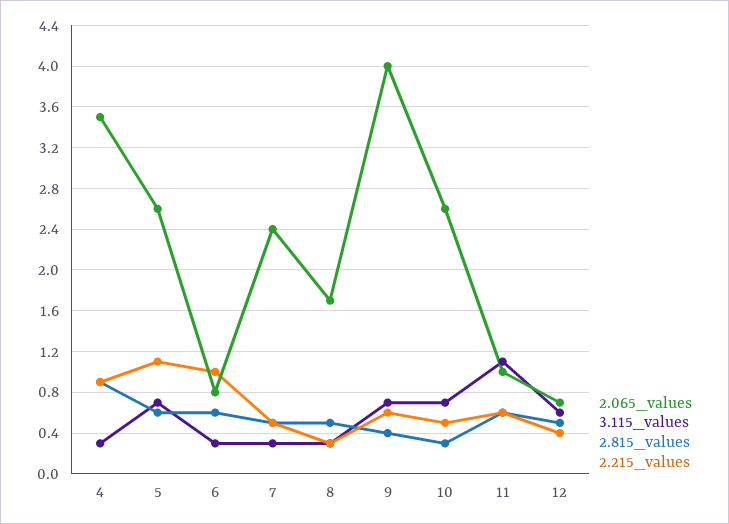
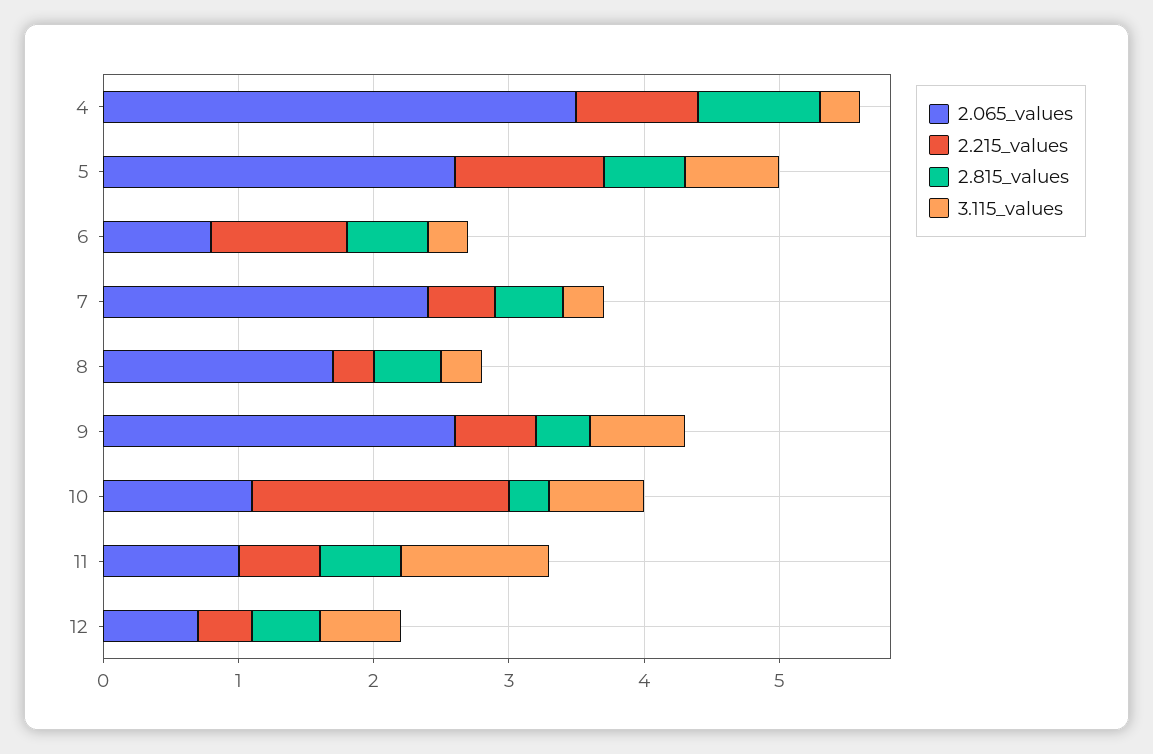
  {
    "2.065_values": {
      "4": 3.5,
      "5": 2.6,
      "6": 0.8,
      "7": 2.4,
      "8": 1.7,
-     "9": 4,
+     "9": 2.6,
-     "10": 2.6,
+     "10": 1.1,
      "11": 1,
      "12": 0.7
    },
    "3.115_values": {
      "4": 0.3,
      "5": 0.7,
      "6": 0.3,
      "7": 0.3,
      "8": 0.3,
      "9": 0.7,
      "10": 0.7,
      "11": 1.1,
      "12": 0.6
    },
    "2.815_values": {
      "4": 0.9,
      "5": 0.6,
      "6": 0.6,
      "7": 0.5,
      "8": 0.5,
      "9": 0.4,
      "10": 0.3,
      "11": 0.6,
      "12": 0.5
    },
    "2.215_values": {
      "4": 0.9,
      "5": 1.1,
      "6": 1,
      "7": 0.5,
      "8": 0.3,
      "9": 0.6,
-     "10": 0.5,
+     "10": 1.9,
      "11": 0.6,
      "12": 0.4
    }
  }

